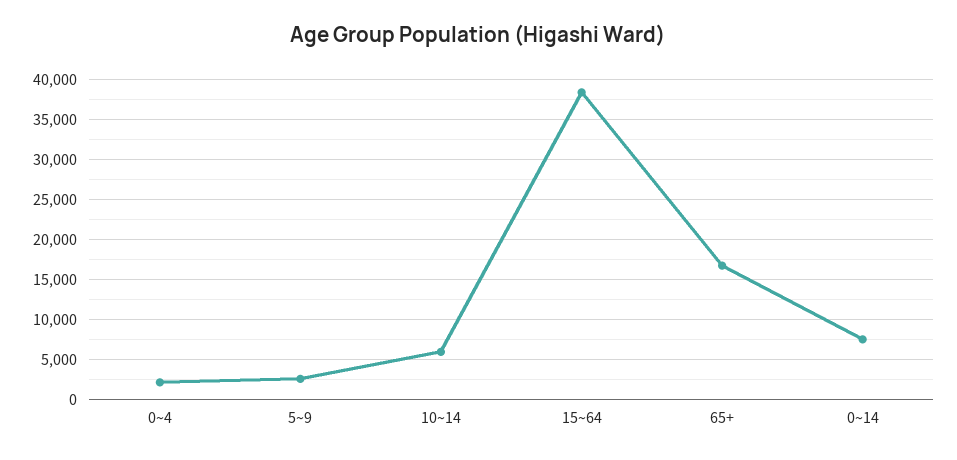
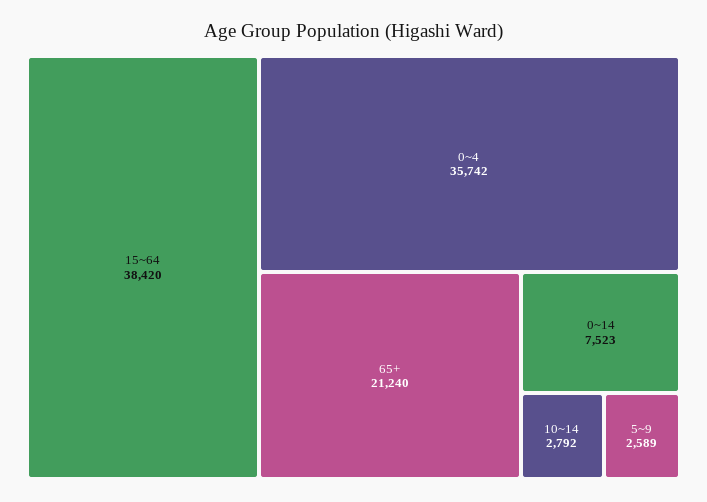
  {
-   "0~4": 2000,
+   "0~4": 35742,
    "5~9": 2589,
-   "10~14": 6000,
+   "10~14": 2792,
    "15~64": 38420,
-   "65+": 17000,
+   "65+": 21240,
    "0~14": 7523
  }

